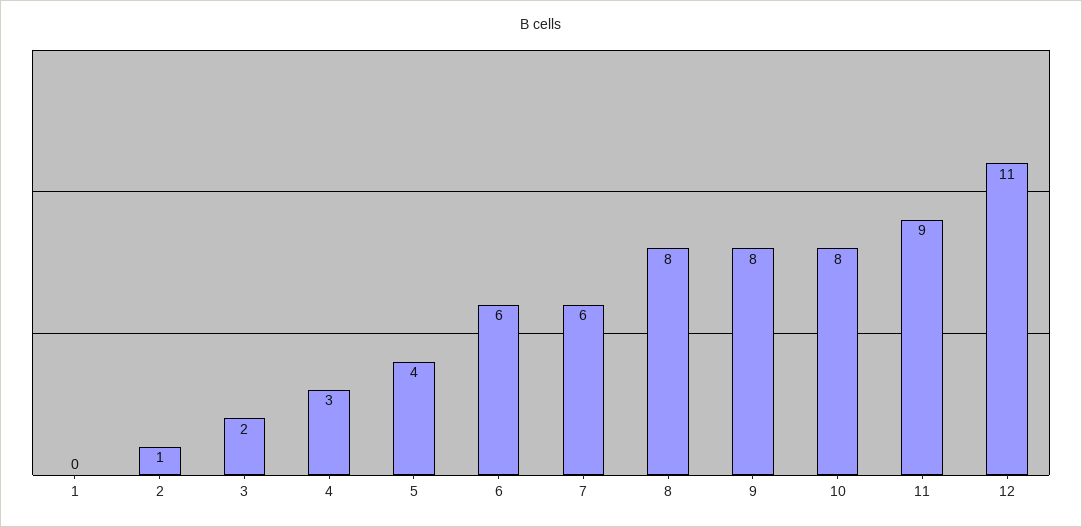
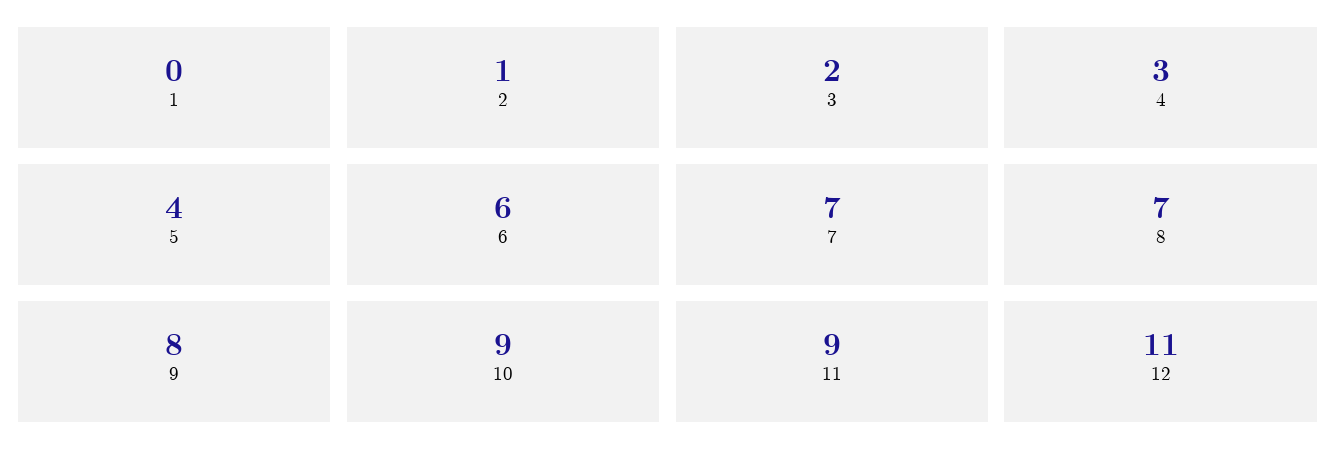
  {
    "1": 0,
    "2": 1,
    "3": 2,
    "4": 3,
    "5": 4,
    "6": 6,
-   "7": 6,
+   "7": 7,
-   "8": 8,
+   "8": 7,
    "9": 8,
-   "10": 8,
+   "10": 9,
    "11": 9,
    "12": 11
  }

